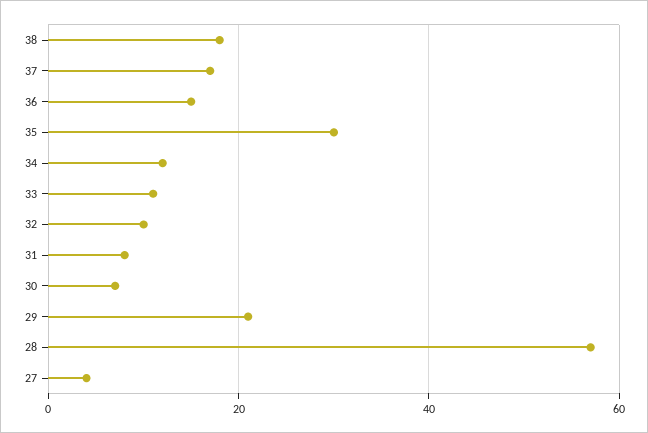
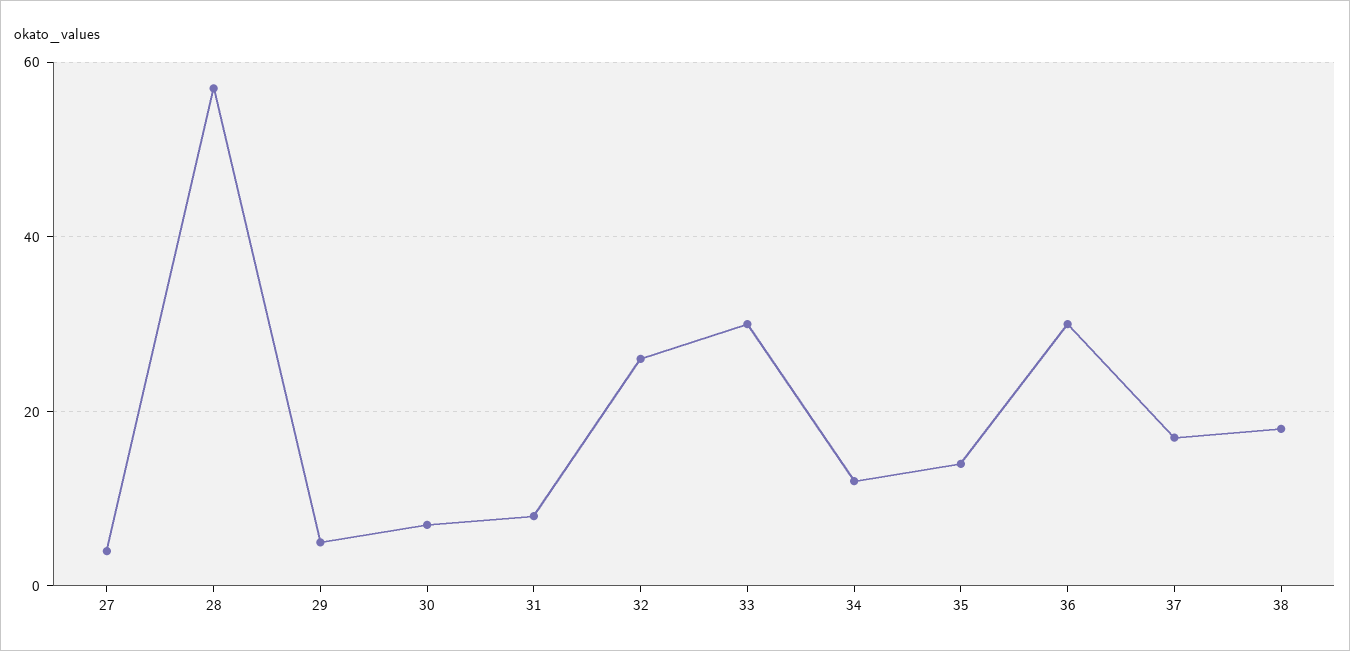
  {
    "38": 20,
    "37": 15,
-   "36": 15,
+   "36": 30,
-   "35": 30,
+   "35": 15,
    "34": 10,
-   "33": 10,
+   "33": 30,
-   "32": 10,
+   "32": 25,
    "31": 10,
    "30": 5,
-   "29": 20,
+   "29": 5,
    "28": 55,
    "27": 5
  }

